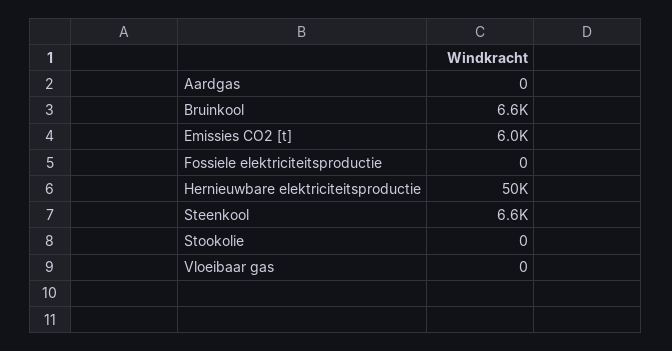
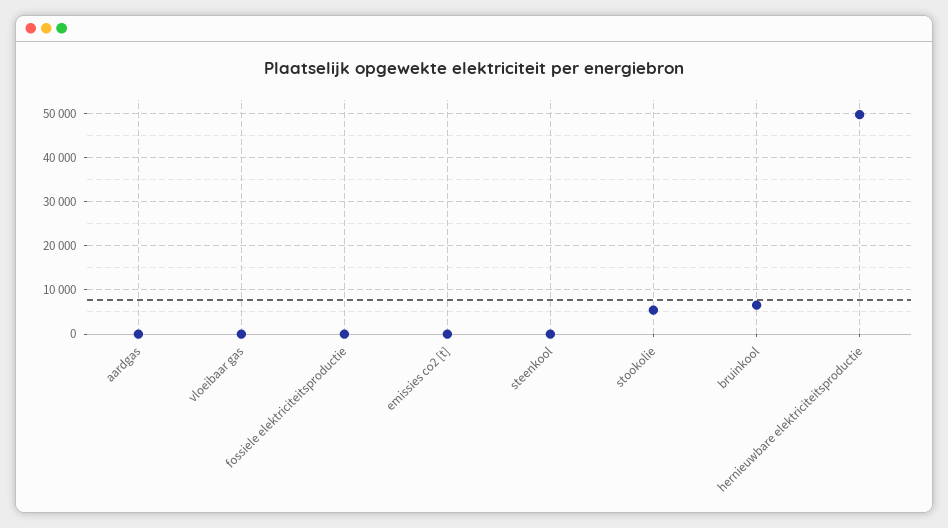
  {
    "Aardgas": 0,
    "Bruinkool": 6600,
-   "Emissies CO2 [t]": 6000,
+   "Emissies CO2 [t]": 0,
    "Fossiele elektriciteitsproductie": 0,
    "Hernieuwbare elektriciteitsproductie": 50000,
-   "Steenkool": 6600,
+   "Steenkool": 0,
-   "Stookolie": 0,
+   "Stookolie": 6000,
    "Vloeibaar gas": 0
  }

